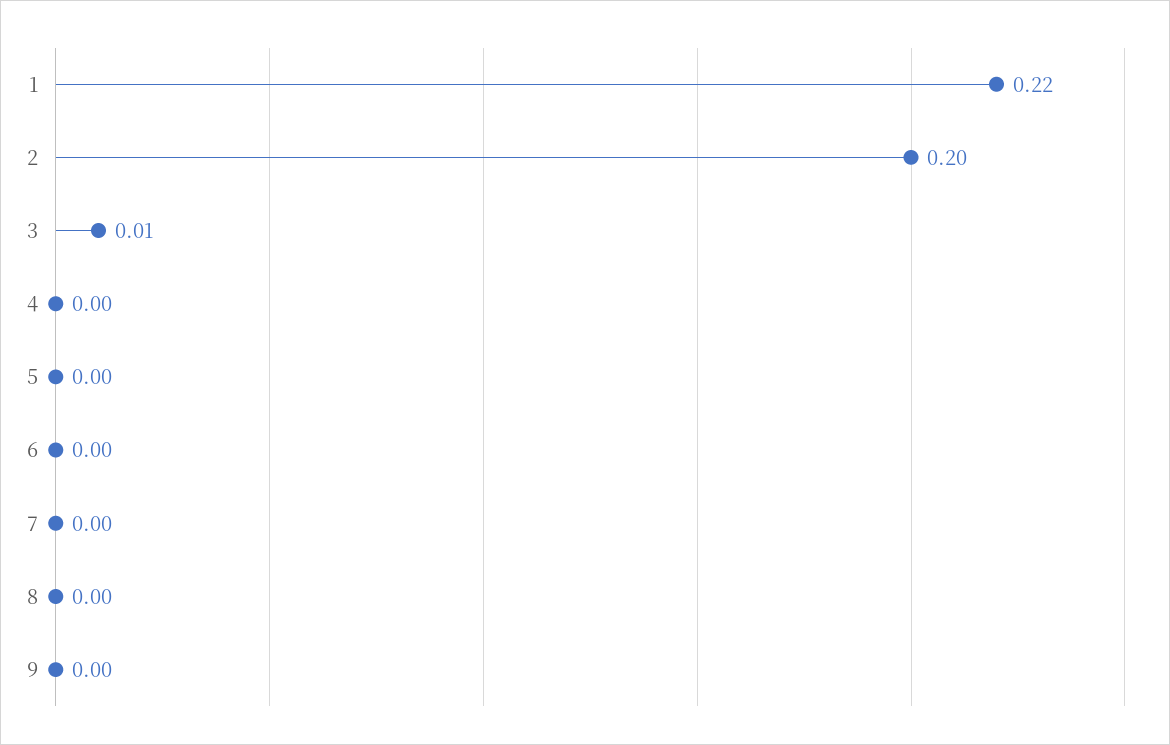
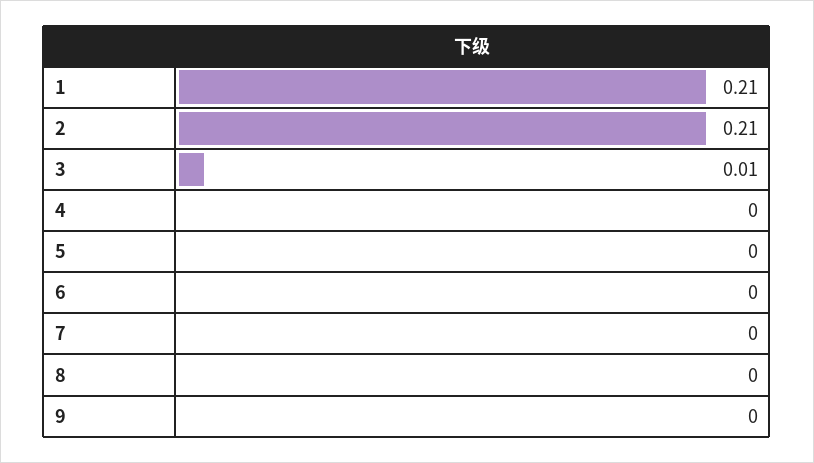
  {
-   "1": 0.22,
+   "1": 0.21,
-   "2": 0.2,
+   "2": 0.21,
    "3": 0.01,
    "4": 0,
    "5": 0,
    "6": 0,
    "7": 0,
    "8": 0,
    "9": 0
  }

